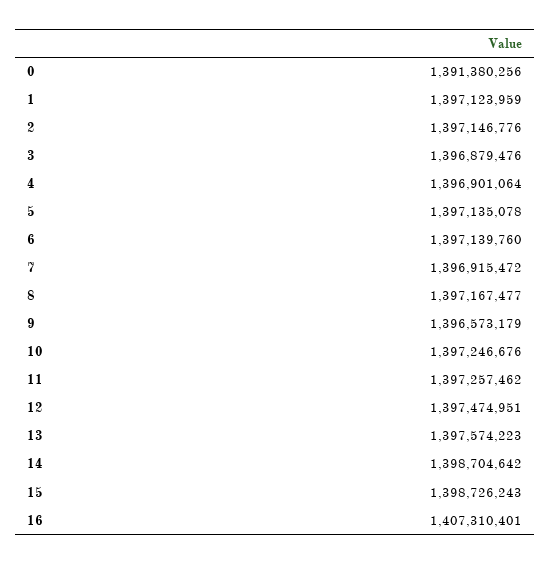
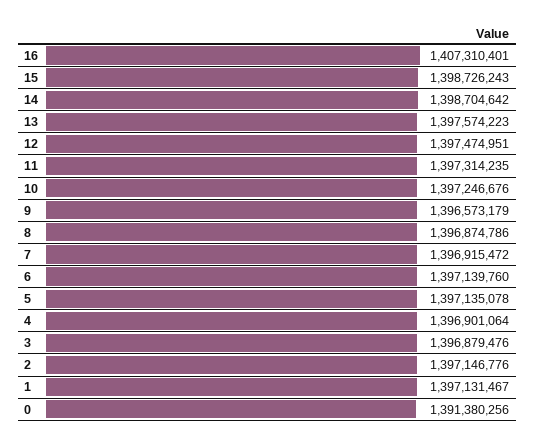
  {
    "0": 1391380256,
-   "1": 1397123959,
+   "1": 1397131467,
    "2": 1397146776,
    "3": 1396879476,
    "4": 1396901064,
    "5": 1397135078,
    "6": 1397139760,
    "7": 1396915472,
-   "8": 1397167477,
+   "8": 1396874786,
    "9": 1396573179,
    "10": 1397246676,
-   "11": 1397257462,
+   "11": 1397314235,
    "12": 1397474951,
    "13": 1397574223,
    "14": 1398704642,
    "15": 1398726243,
    "16": 1407310401
  }

